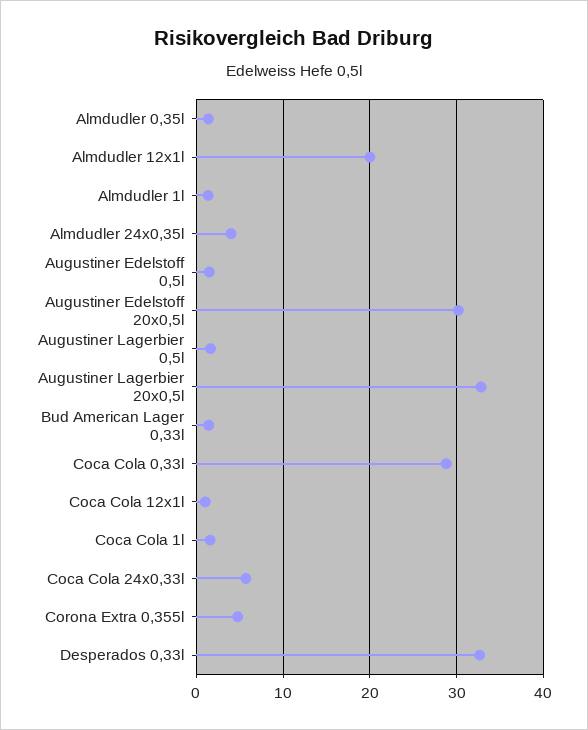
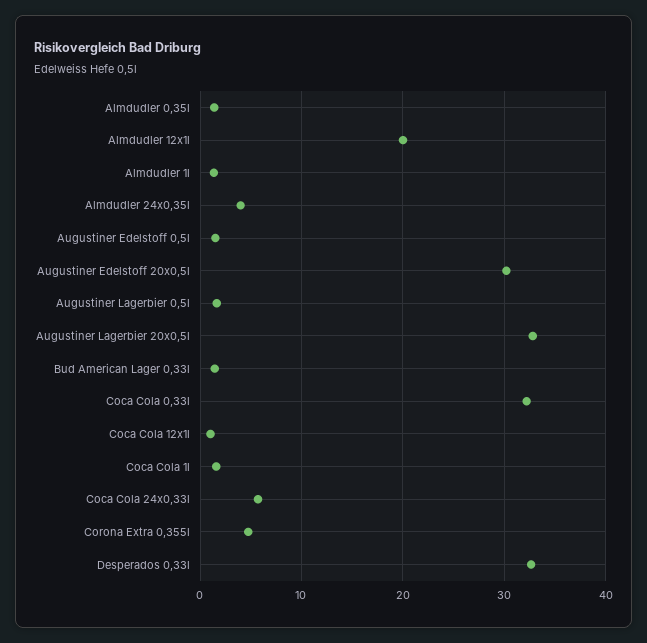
  {
    "Almdudler 0,35l": 1,
    "Almdudler 12x1l": 20,
    "Almdudler 1l": 1,
    "Almdudler 24x0,35l": 4,
    "Augustiner Edelstoff 0,5l": 2,
    "Augustiner Edelstoff 20x0,5l": 30,
    "Augustiner Lagerbier 0,5l": 2,
    "Augustiner Lagerbier 20x0,5l": 33,
    "Bud American Lager 0,33l": 1,
-   "Coca Cola 0,33l": 29,
+   "Coca Cola 0,33l": 32,
    "Coca Cola 12x1l": 1,
    "Coca Cola 1l": 2,
    "Coca Cola 24x0,33l": 6,
    "Corona Extra 0,355l": 5,
    "Desperados 0,33l": 33
  }

